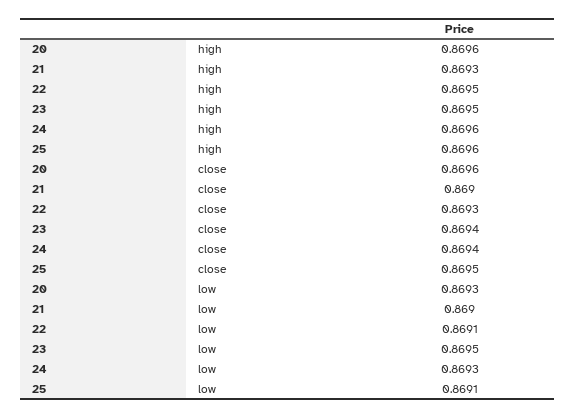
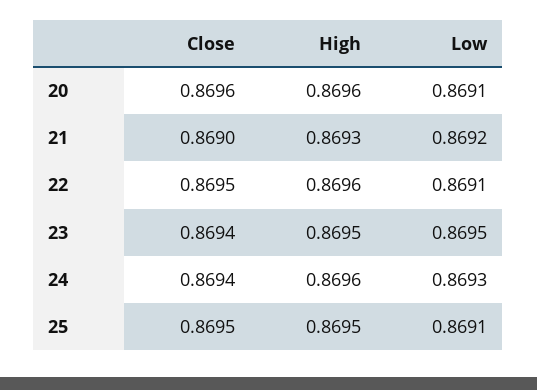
  {
    "20": {
      "high": 0.8696,
      "close": 0.8696,
-     "low": 0.8693
+     "low": 0.8691
    },
    "21": {
      "high": 0.8693,
      "close": 0.869,
-     "low": 0.869
+     "low": 0.8692
    },
    "22": {
-     "high": 0.8695,
+     "high": 0.8696,
-     "close": 0.8693,
+     "close": 0.8695,
      "low": 0.8691
    },
    "23": {
      "high": 0.8695,
      "close": 0.8694,
      "low": 0.8695
    },
    "24": {
      "high": 0.8696,
      "close": 0.8694,
      "low": 0.8693
    },
    "25": {
-     "high": 0.8696,
+     "high": 0.8695,
      "close": 0.8695,
      "low": 0.8691
    }
  }

